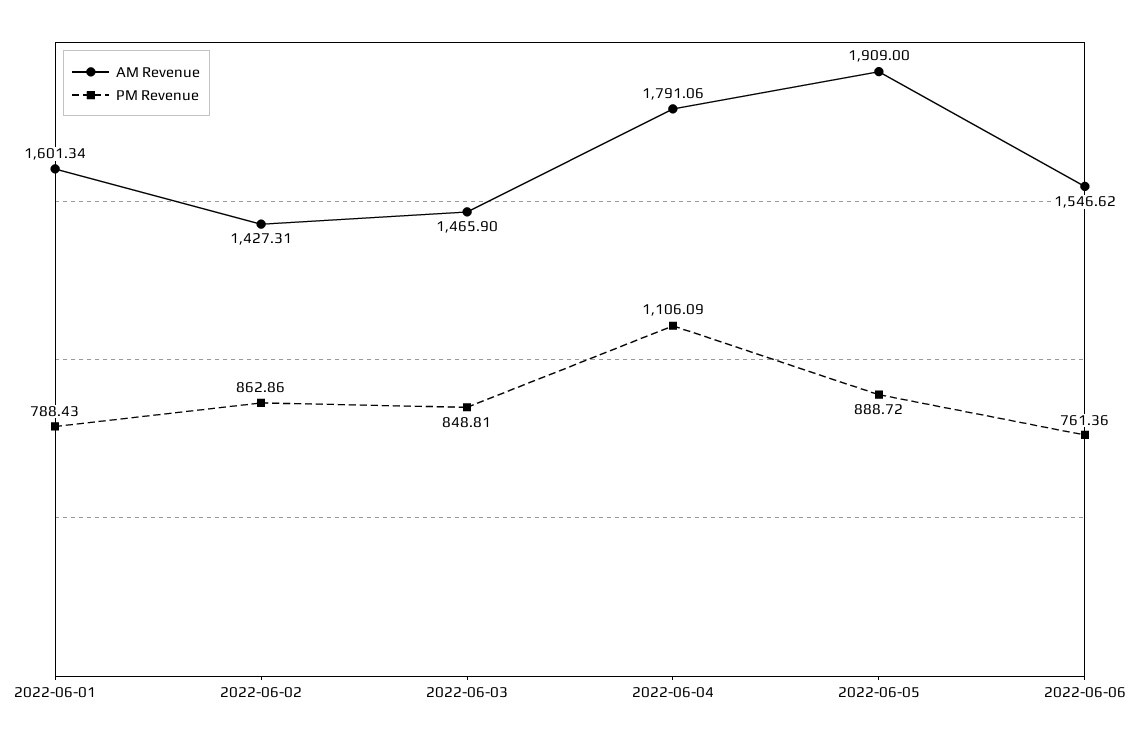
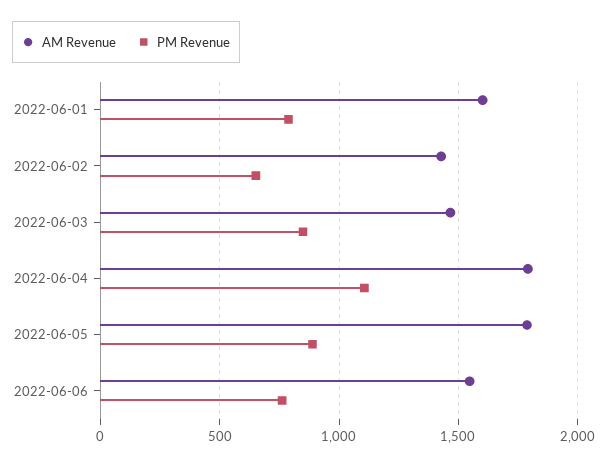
  {
    "AM Revenue": {
      "2022-06-01": 1601.34,
      "2022-06-02": 1427.31,
      "2022-06-03": 1465.9,
      "2022-06-04": 1791.06,
-     "2022-06-05": 1909,
+     "2022-06-05": 1800,
      "2022-06-06": 1546.62
    },
    "PM Revenue": {
      "2022-06-01": 788.43,
-     "2022-06-02": 862.86,
+     "2022-06-02": 650,
      "2022-06-03": 848.81,
      "2022-06-04": 1106.09,
      "2022-06-05": 888.72,
      "2022-06-06": 761.36
    }
  }

